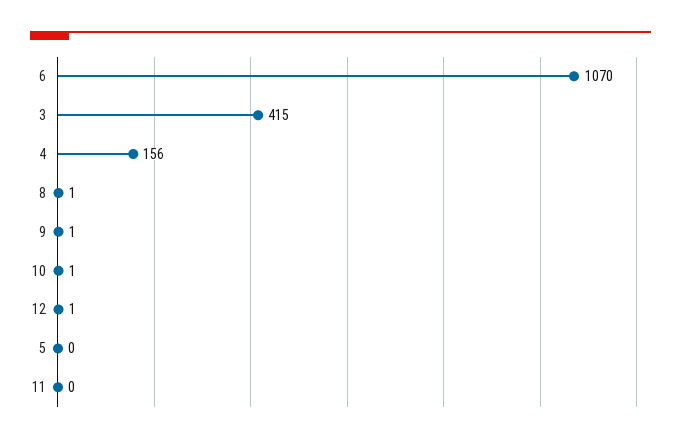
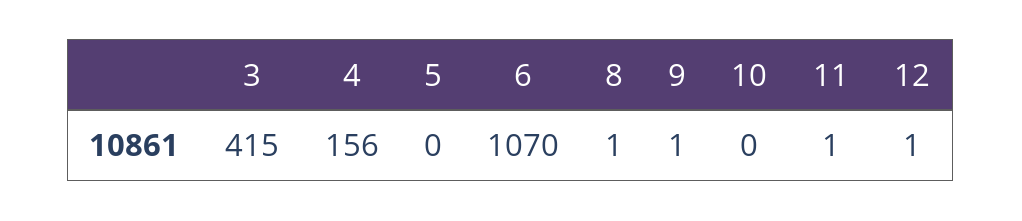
  {
    "6": 1070,
    "3": 415,
    "4": 156,
    "8": 1,
    "9": 1,
-   "10": 1,
+   "10": 0,
    "12": 1,
    "5": 0,
-   "11": 0
+   "11": 1
  }

